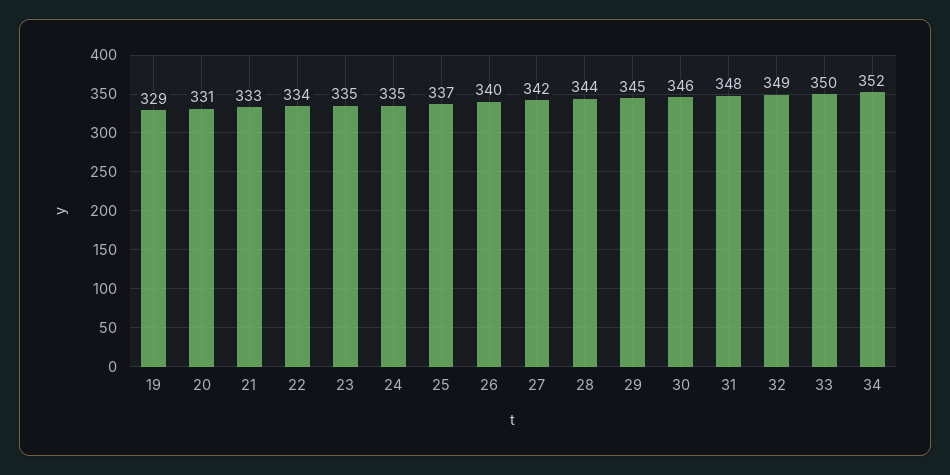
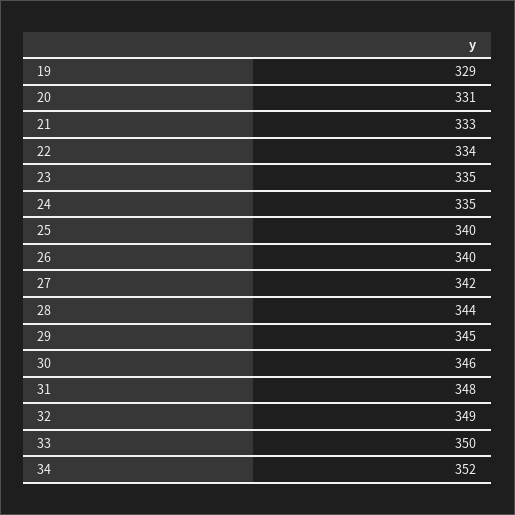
  {
    "19": 329,
    "20": 331,
    "21": 333,
    "22": 334,
    "23": 335,
    "24": 335,
-   "25": 337,
+   "25": 340,
    "26": 340,
    "27": 342,
    "28": 344,
    "29": 345,
    "30": 346,
    "31": 348,
    "32": 349,
    "33": 350,
    "34": 352
  }

